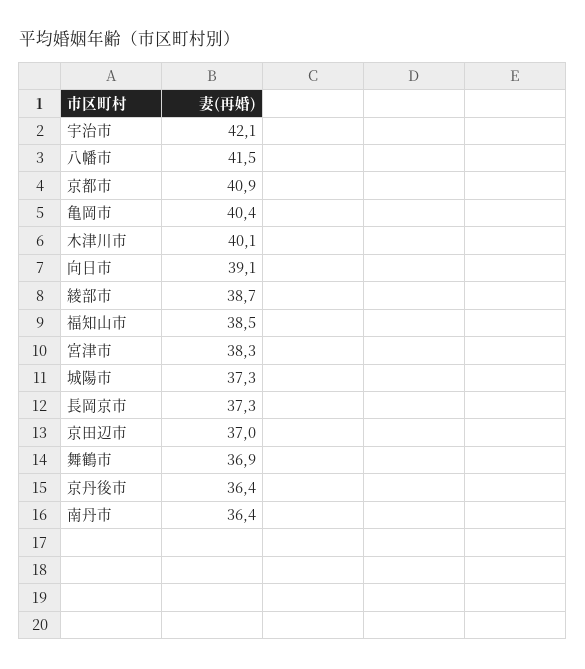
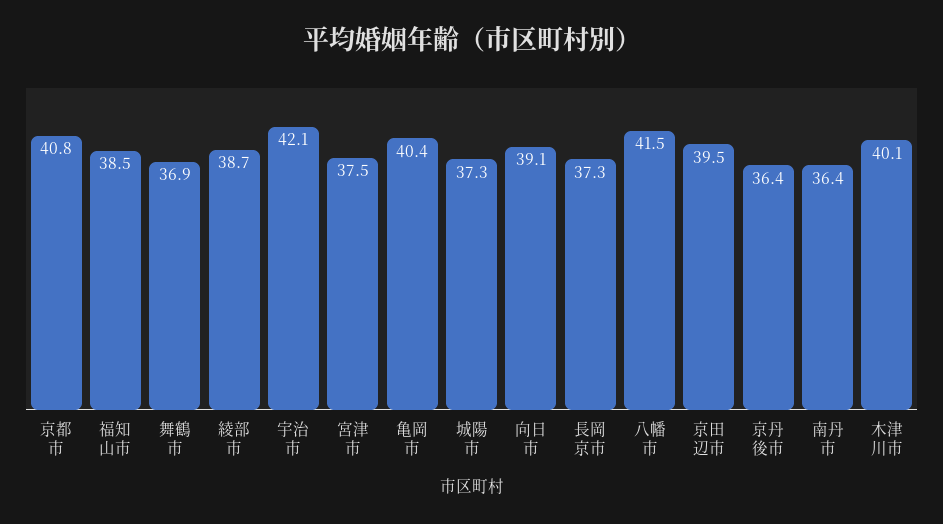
  {
    "宇治市": 42.1,
    "八幡市": 41.5,
-   "京都市": 40.9,
+   "京都市": 40.8,
    "亀岡市": 40.4,
    "木津川市": 40.1,
    "向日市": 39.1,
    "綾部市": 38.7,
    "福知山市": 38.5,
-   "宮津市": 38.3,
+   "宮津市": 37.5,
    "城陽市": 37.3,
    "長岡京市": 37.3,
-   "京田辺市": 37,
+   "京田辺市": 39.5,
    "舞鶴市": 36.9,
    "京丹後市": 36.4,
    "南丹市": 36.4
  }

